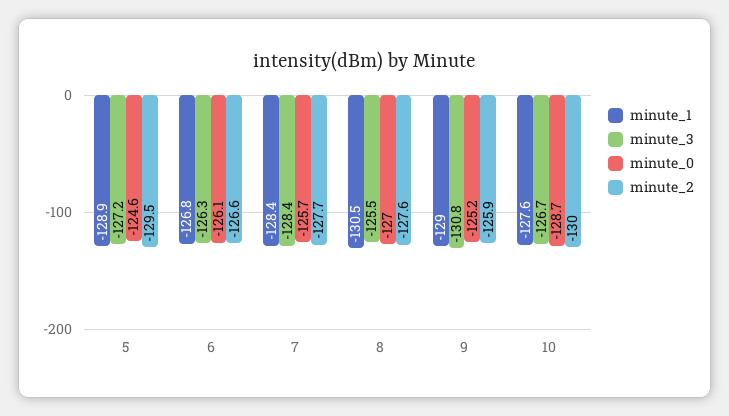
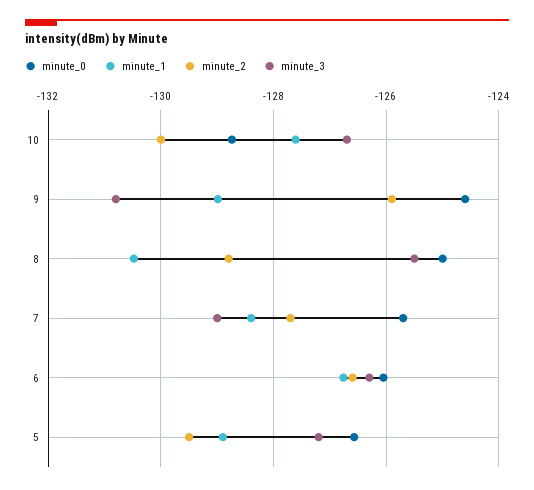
  {
    "minute_1": {
      "5": -128.9,
      "6": -126.8,
      "7": -128.4,
      "8": -130.5,
      "9": -129,
      "10": -127.6
    },
    "minute_3": {
      "5": -127.2,
      "6": -126.3,
-     "7": -128.4,
+     "7": -129,
      "8": -125.5,
      "9": -130.8,
      "10": -126.7
    },
    "minute_0": {
-     "5": -124.6,
+     "5": -126.6,
      "6": -126.1,
      "7": -125.7,
-     "8": -127,
+     "8": -125,
-     "9": -125.2,
+     "9": -124.6,
      "10": -128.7
    },
    "minute_2": {
      "5": -129.5,
      "6": -126.6,
      "7": -127.7,
-     "8": -127.6,
+     "8": -128.8,
      "9": -125.9,
      "10": -130
    }
  }

